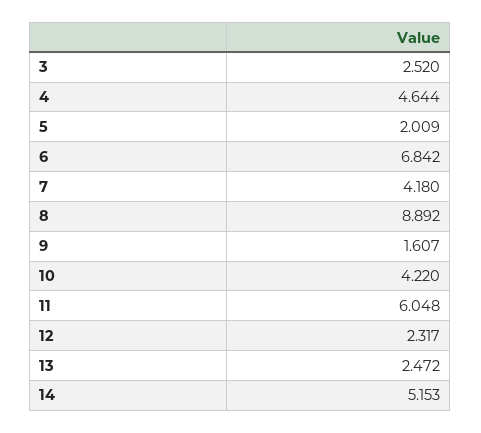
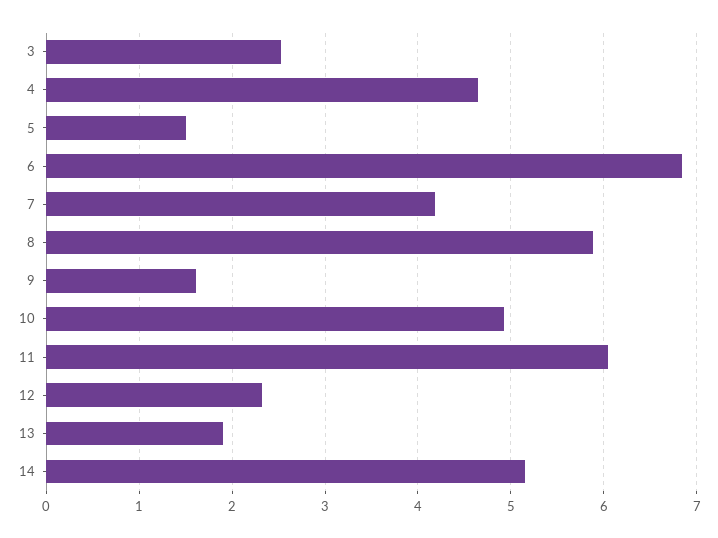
  {
    "3": 2.52,
    "4": 4.644,
-   "5": 2.009,
+   "5": 1.5,
    "6": 6.842,
    "7": 4.18,
-   "8": 8.892,
+   "8": 5.9,
    "9": 1.607,
-   "10": 4.22,
+   "10": 4.9,
    "11": 6.048,
    "12": 2.317,
-   "13": 2.472,
+   "13": 1.9,
    "14": 5.153
  }

